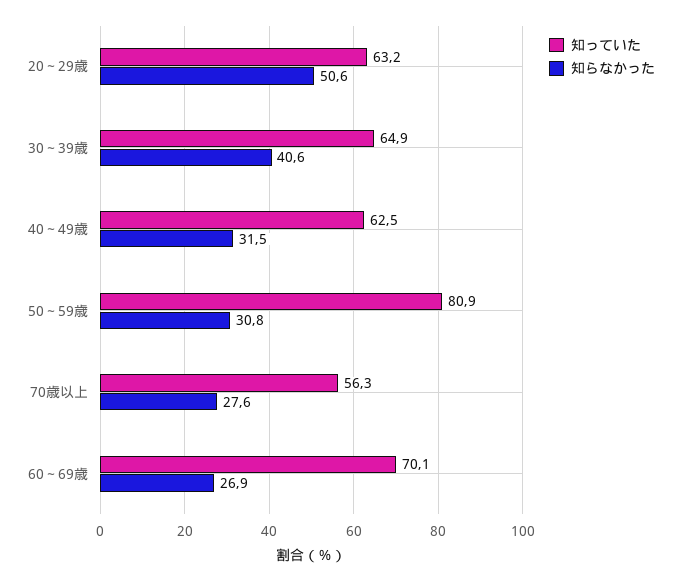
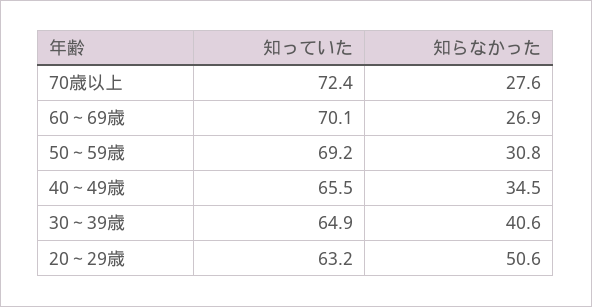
  {
    "知っていた": {
      "20～29歳": 63.2,
      "30～39歳": 64.9,
-     "40～49歳": 62.5,
+     "40～49歳": 65.5,
-     "50～59歳": 80.9,
+     "50～59歳": 69.2,
-     "70歳以上": 56.3,
+     "70歳以上": 72.4,
      "60～69歳": 70.1
    },
    "知らなかった": {
      "20～29歳": 50.6,
      "30～39歳": 40.6,
-     "40～49歳": 31.5,
+     "40～49歳": 34.5,
      "50～59歳": 30.8,
      "70歳以上": 27.6,
      "60～69歳": 26.9
    }
  }

